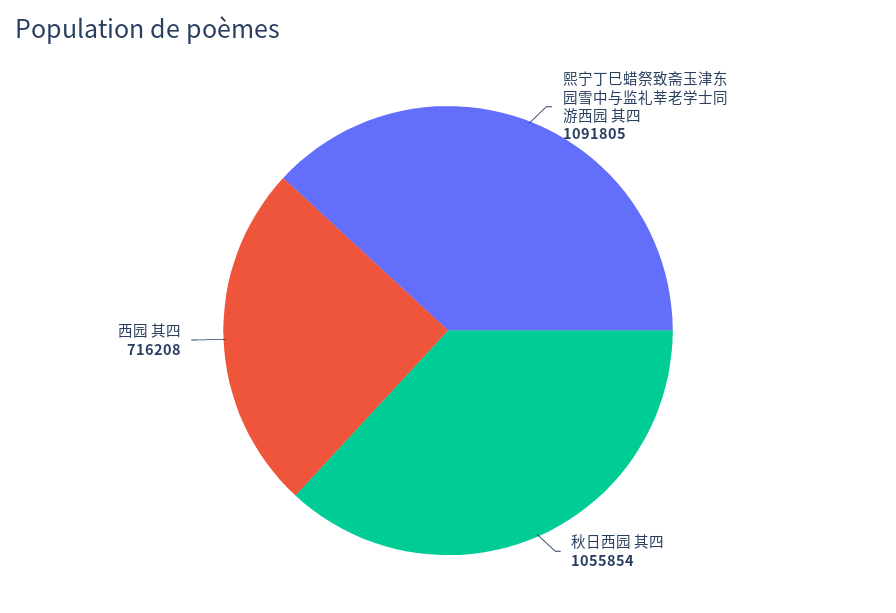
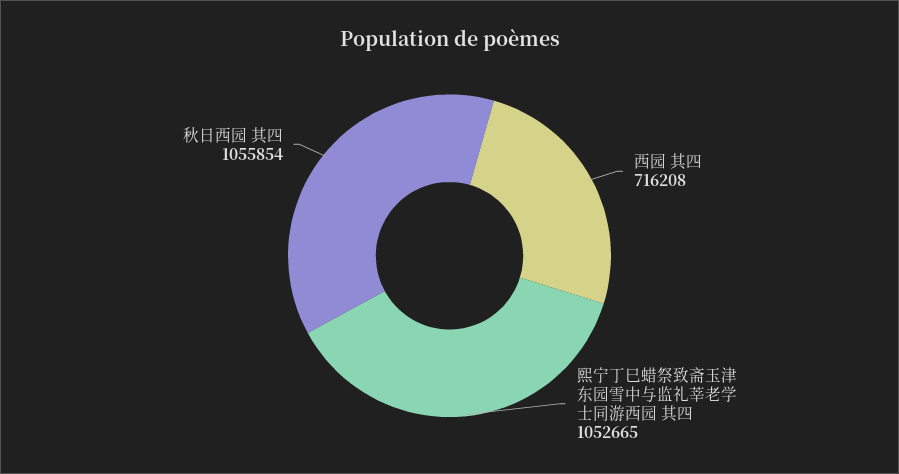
  {
-   "熙宁丁巳蜡祭致斋玉津东园雪中与监礼莘老学士同游西园 其四": 1091805,
+   "熙宁丁巳蜡祭致斋玉津东园雪中与监礼莘老学士同游西园 其四": 1052665,
    "秋日西园 其四": 1055854,
    "西园 其四": 716208
  }

